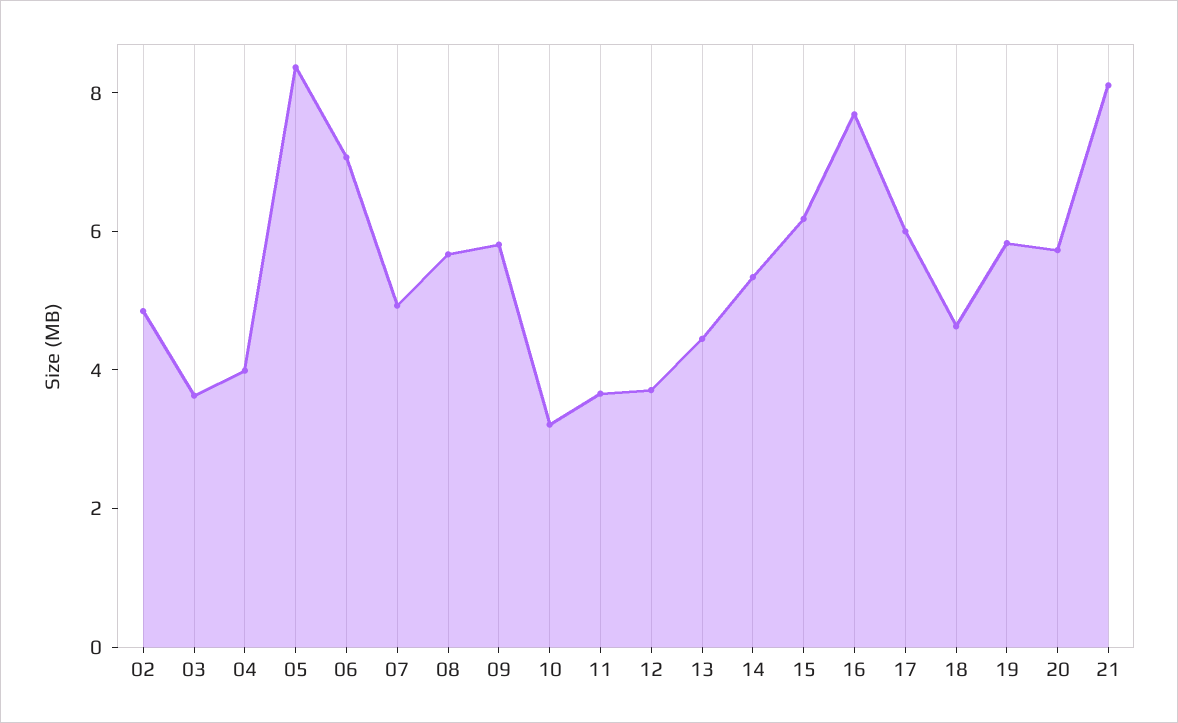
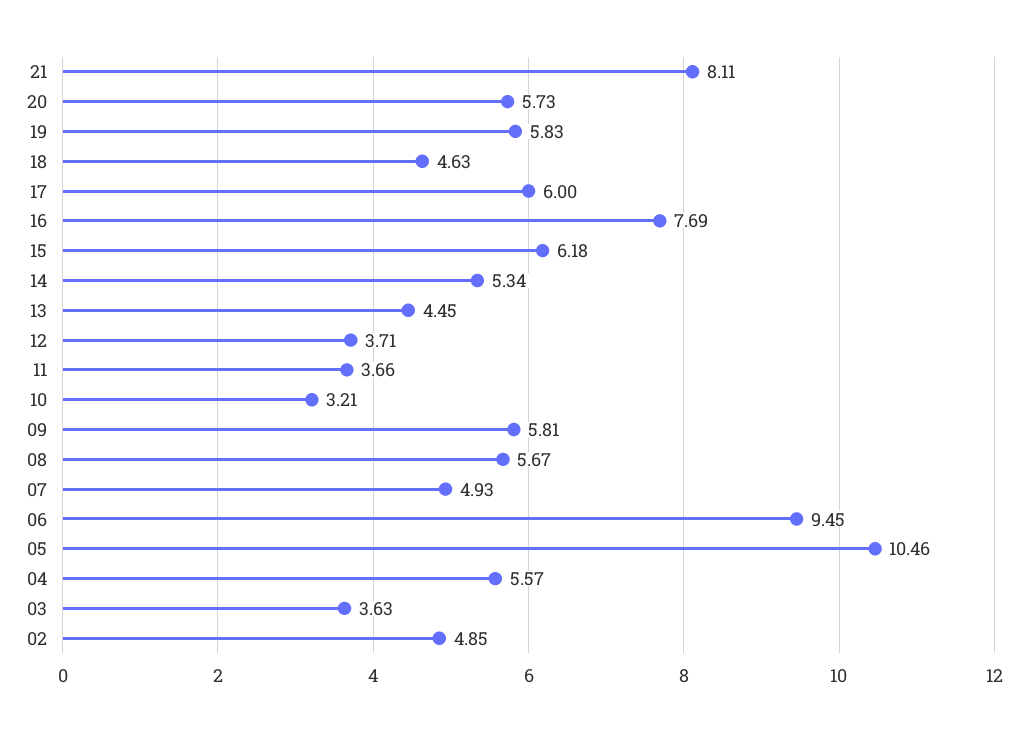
  {
    "02": 4.85,
    "03": 3.63,
-   "04": 4,
+   "04": 5.57,
-   "05": 8.5,
+   "05": 10.46,
-   "06": 7,
+   "06": 9.45,
    "07": 4.93,
    "08": 5.67,
    "09": 5.81,
    "10": 3.21,
    "11": 3.66,
    "12": 3.71,
    "13": 4.45,
    "14": 5.34,
    "15": 6.18,
    "16": 7.69,
    "17": 6,
    "18": 4.63,
    "19": 5.83,
    "20": 5.73,
    "21": 8.11
  }

